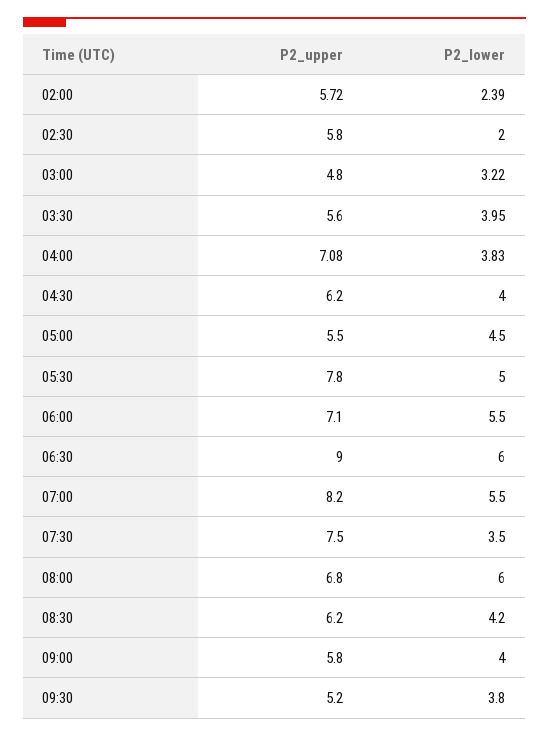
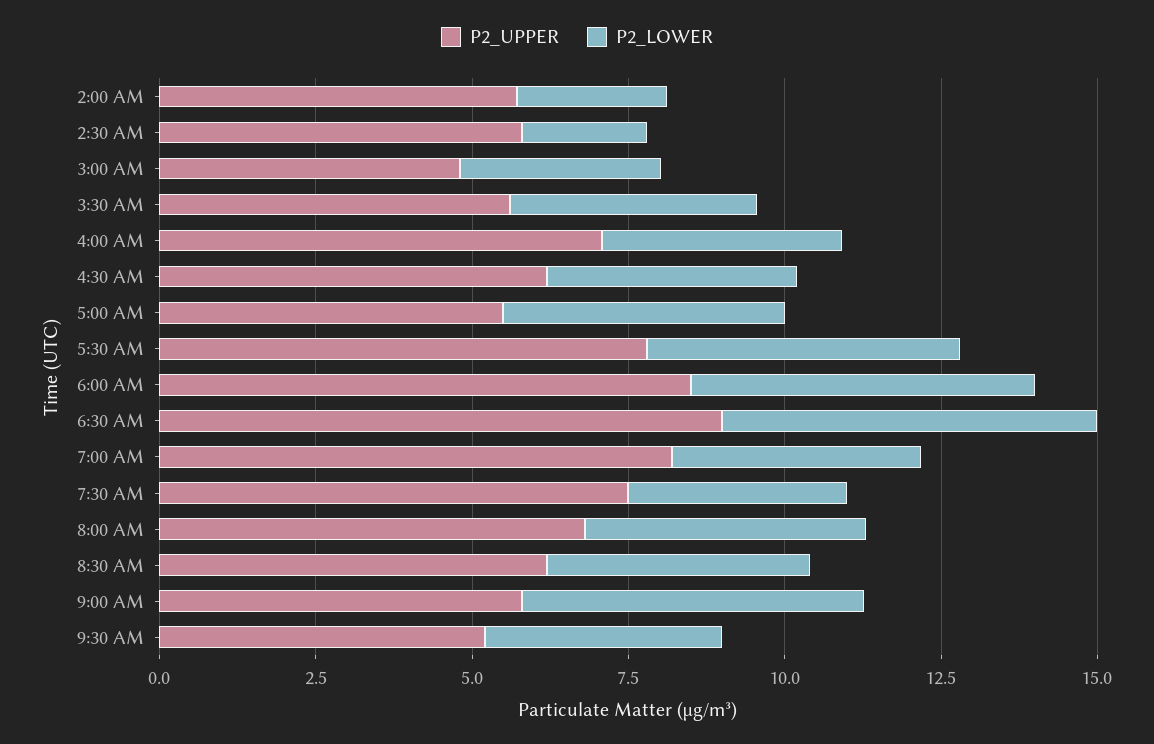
  {
    "P2_upper": {
      "02:00": 5.72,
      "02:30": 5.8,
      "03:00": 4.8,
      "03:30": 5.6,
      "04:00": 7.08,
      "04:30": 6.2,
      "05:00": 5.5,
      "05:30": 7.8,
-     "06:00": 7.1,
+     "06:00": 8.5,
      "06:30": 9,
      "07:00": 8.2,
      "07:30": 7.5,
      "08:00": 6.8,
      "08:30": 6.2,
      "09:00": 5.8,
      "09:30": 5.2
    },
    "P2_lower": {
      "02:00": 2.39,
      "02:30": 2,
      "03:00": 3.22,
      "03:30": 3.95,
      "04:00": 3.83,
      "04:30": 4,
      "05:00": 4.5,
      "05:30": 5,
      "06:00": 5.5,
      "06:30": 6,
-     "07:00": 5.5,
+     "07:00": 4,
      "07:30": 3.5,
-     "08:00": 6,
+     "08:00": 4.5,
      "08:30": 4.2,
-     "09:00": 4,
+     "09:00": 5.5,
      "09:30": 3.8
    }
  }

